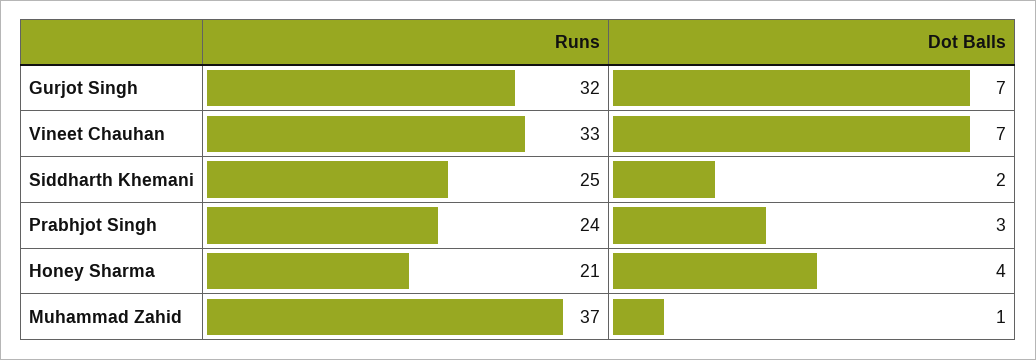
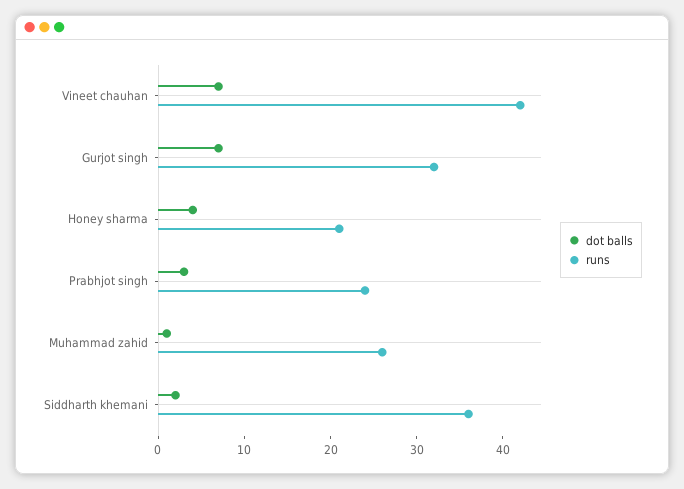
  {
    "Runs": {
      "Gurjot Singh": 32,
-     "Vineet Chauhan": 33,
+     "Vineet Chauhan": 42,
-     "Siddharth Khemani": 25,
+     "Siddharth Khemani": 36,
      "Prabhjot Singh": 24,
      "Honey Sharma": 21,
-     "Muhammad Zahid": 37
+     "Muhammad Zahid": 26
    },
    "Dot Balls": {
      "Gurjot Singh": 7,
      "Vineet Chauhan": 7,
      "Siddharth Khemani": 2,
      "Prabhjot Singh": 3,
      "Honey Sharma": 4,
      "Muhammad Zahid": 1
    }
  }

